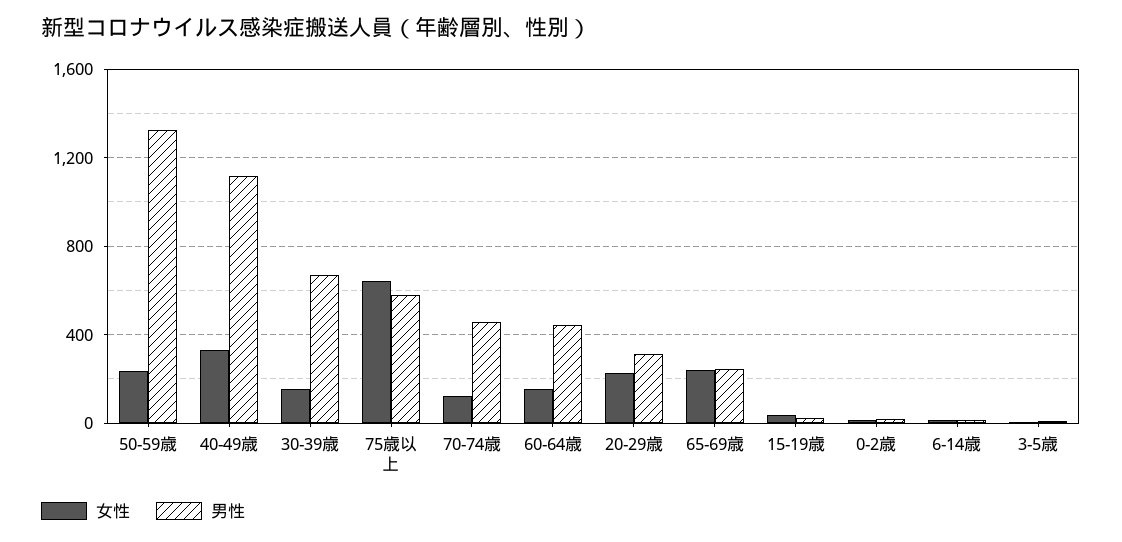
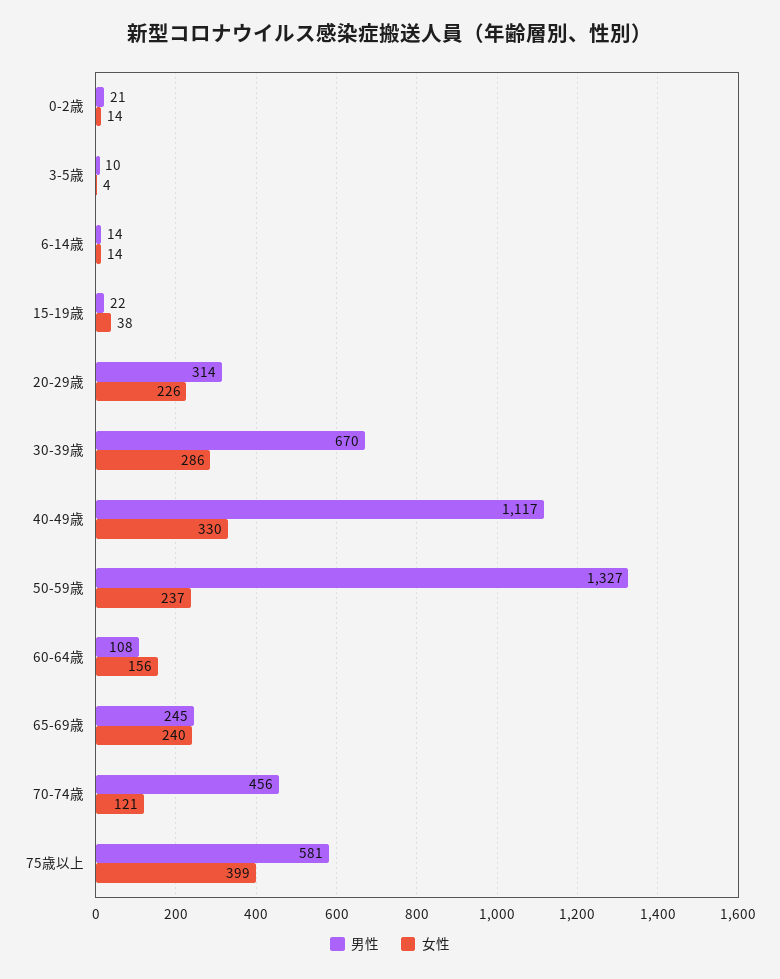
  {
    "女性": {
      "50-59歳": 237,
      "40-49歳": 330,
-     "30-39歳": 150,
+     "30-39歳": 286,
-     "75歳以上": 650,
+     "75歳以上": 399,
      "70-74歳": 121,
      "60-64歳": 156,
      "20-29歳": 226,
      "65-69歳": 240,
      "15-19歳": 38,
      "0-2歳": 14,
      "6-14歳": 14,
      "3-5歳": 4
    },
    "男性": {
      "50-59歳": 1327,
      "40-49歳": 1117,
      "30-39歳": 670,
      "75歳以上": 581,
      "70-74歳": 456,
-     "60-64歳": 450,
+     "60-64歳": 108,
      "20-29歳": 314,
      "65-69歳": 245,
      "15-19歳": 22,
      "0-2歳": 21,
      "6-14歳": 14,
      "3-5歳": 10
    }
  }

